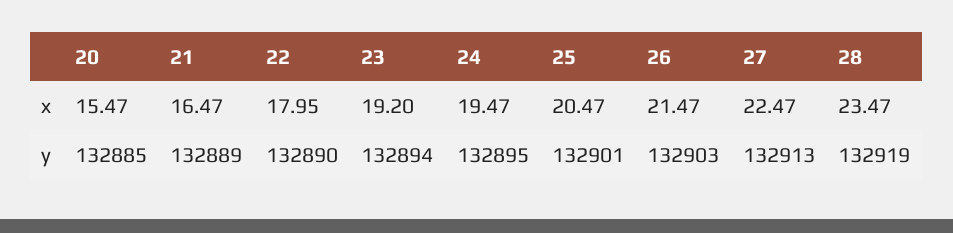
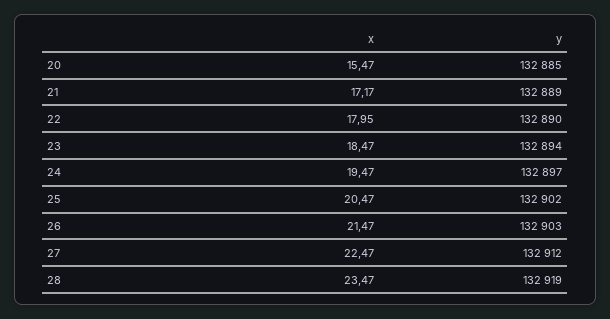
  {
    "20": {
      "x": 15.47,
      "y": 132885
    },
    "21": {
-     "x": 16.47,
+     "x": 17.17,
      "y": 132889
    },
    "22": {
      "x": 17.95,
      "y": 132890
    },
    "23": {
-     "x": 19.2,
+     "x": 18.47,
      "y": 132894
    },
    "24": {
      "x": 19.47,
-     "y": 132895
+     "y": 132897
    },
    "25": {
      "x": 20.47,
-     "y": 132901
+     "y": 132902
    },
    "26": {
      "x": 21.47,
      "y": 132903
    },
    "27": {
      "x": 22.47,
-     "y": 132913
+     "y": 132912
    },
    "28": {
      "x": 23.47,
      "y": 132919
    }
  }

